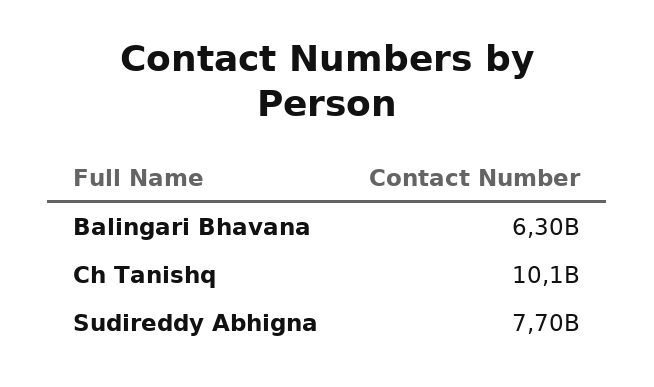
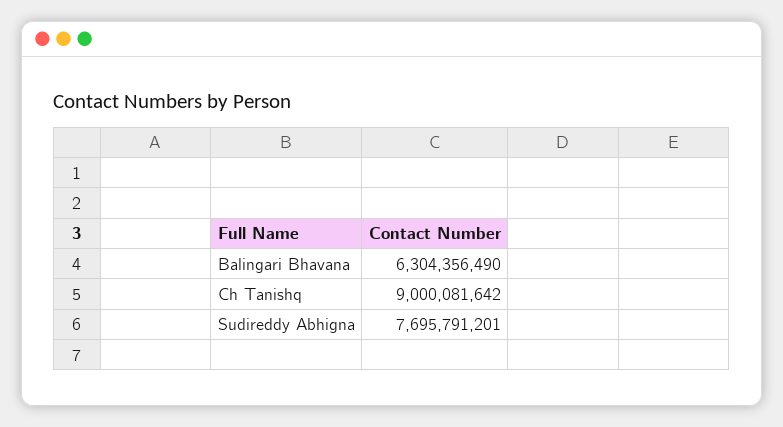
  {
    "Balingari Bhavana": 6304356490,
-   "Ch Tanishq": 10100000000,
+   "Ch Tanishq": 9000081642,
    "Sudireddy Abhigna": 7695791201
  }

